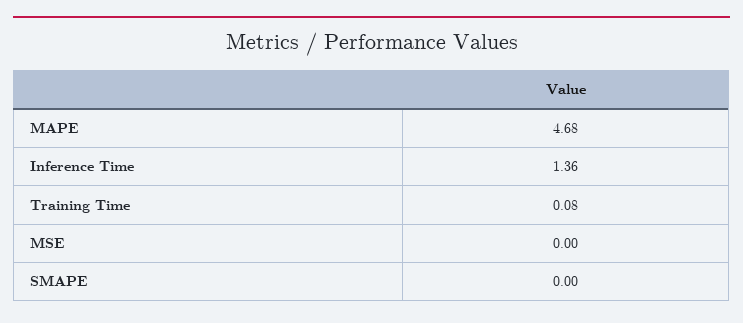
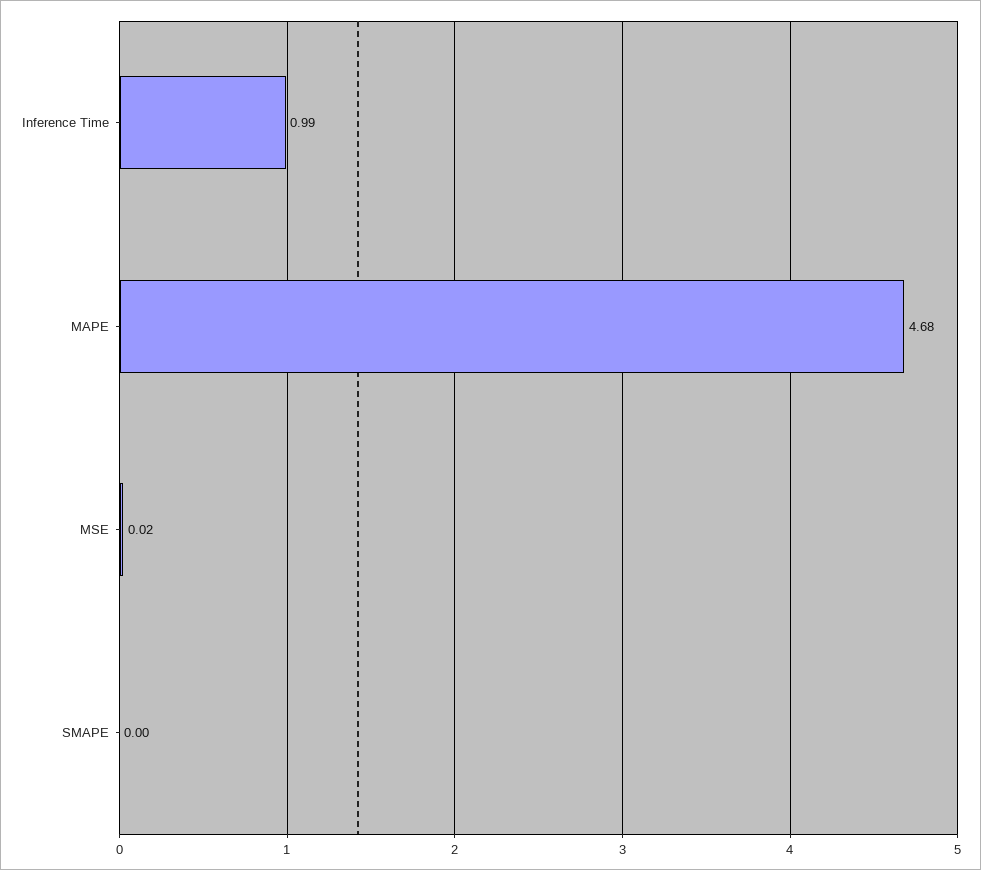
  {
    "MAPE": 4.68,
-   "Inference Time": 1.36,
+   "Inference Time": 0.99,
-   "Training Time": 0.08,
-   "MSE": 0,
+   "MSE": 0.02,
    "SMAPE": 0
  }

